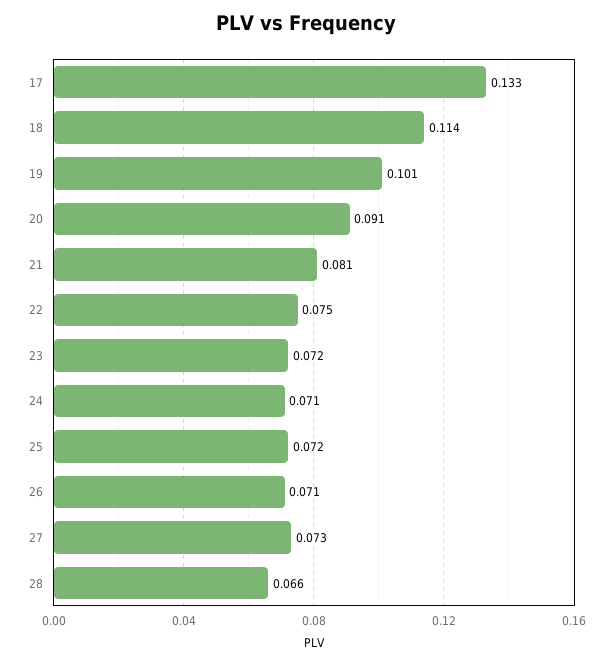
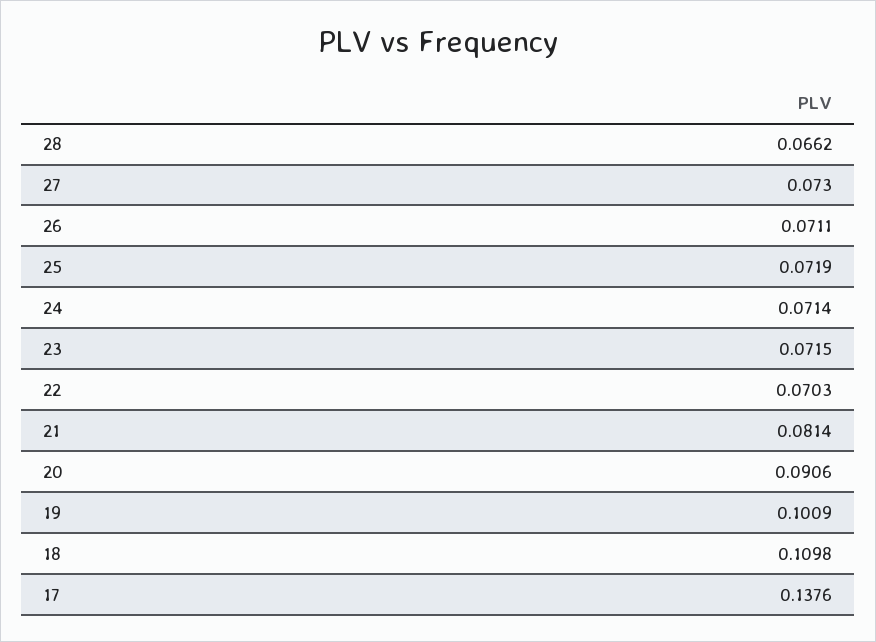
  {
-   "17": 0.133,
+   "17": 0.1376,
-   "18": 0.114,
+   "18": 0.1098,
    "19": 0.1009,
    "20": 0.0906,
    "21": 0.0814,
-   "22": 0.075,
+   "22": 0.0703,
    "23": 0.0715,
    "24": 0.0714,
    "25": 0.0719,
    "26": 0.0711,
    "27": 0.073,
    "28": 0.0662
  }

